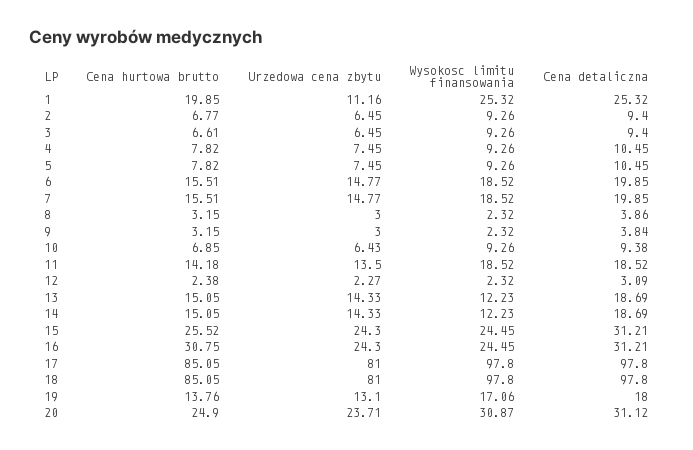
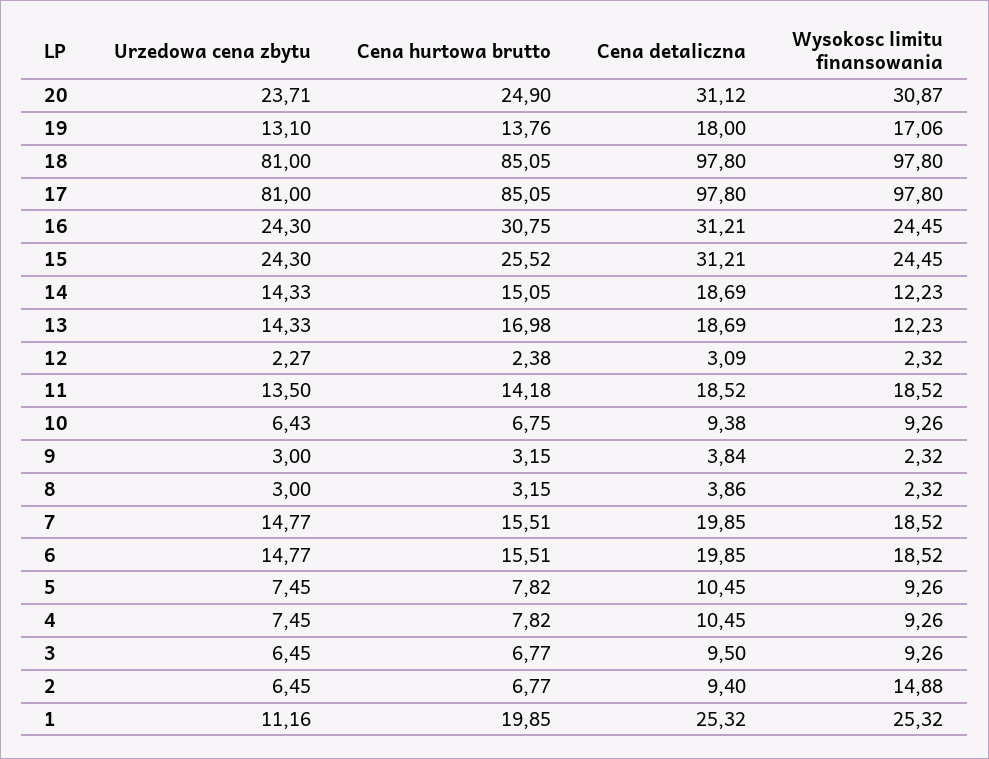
  {
    "Cena hurtowa brutto": {
      "1": 19.85,
      "2": 6.77,
-     "3": 6.61,
+     "3": 6.77,
      "4": 7.82,
      "5": 7.82,
      "6": 15.51,
      "7": 15.51,
      "8": 3.15,
      "9": 3.15,
-     "10": 6.85,
+     "10": 6.75,
      "11": 14.18,
      "12": 2.38,
-     "13": 15.05,
+     "13": 16.98,
      "14": 15.05,
      "15": 25.52,
      "16": 30.75,
      "17": 85.05,
      "18": 85.05,
      "19": 13.76,
      "20": 24.9
    },
    "Urzedowa cena zbytu": {
      "1": 11.16,
      "2": 6.45,
      "3": 6.45,
      "4": 7.45,
      "5": 7.45,
      "6": 14.77,
      "7": 14.77,
      "8": 3,
      "9": 3,
      "10": 6.43,
      "11": 13.5,
      "12": 2.27,
      "13": 14.33,
      "14": 14.33,
      "15": 24.3,
      "16": 24.3,
      "17": 81,
      "18": 81,
      "19": 13.1,
      "20": 23.71
    },
    "Wysokosc limitu finansowania": {
      "1": 25.32,
-     "2": 9.26,
+     "2": 14.88,
      "3": 9.26,
      "4": 9.26,
      "5": 9.26,
      "6": 18.52,
      "7": 18.52,
      "8": 2.32,
      "9": 2.32,
      "10": 9.26,
      "11": 18.52,
      "12": 2.32,
      "13": 12.23,
      "14": 12.23,
      "15": 24.45,
      "16": 24.45,
      "17": 97.8,
      "18": 97.8,
      "19": 17.06,
      "20": 30.87
    },
    "Cena detaliczna": {
      "1": 25.32,
      "2": 9.4,
-     "3": 9.4,
+     "3": 9.5,
      "4": 10.45,
      "5": 10.45,
      "6": 19.85,
      "7": 19.85,
      "8": 3.86,
      "9": 3.84,
      "10": 9.38,
      "11": 18.52,
      "12": 3.09,
      "13": 18.69,
      "14": 18.69,
      "15": 31.21,
      "16": 31.21,
      "17": 97.8,
      "18": 97.8,
      "19": 18,
      "20": 31.12
    }
  }

